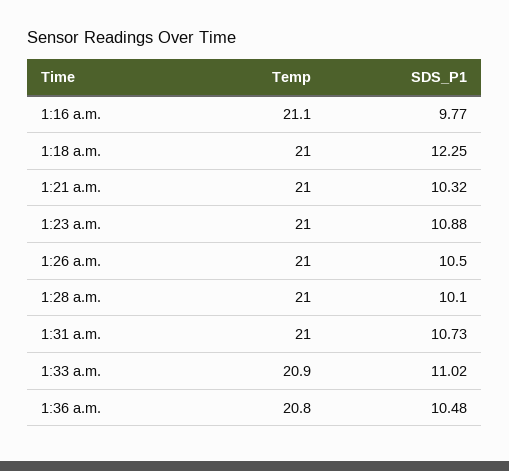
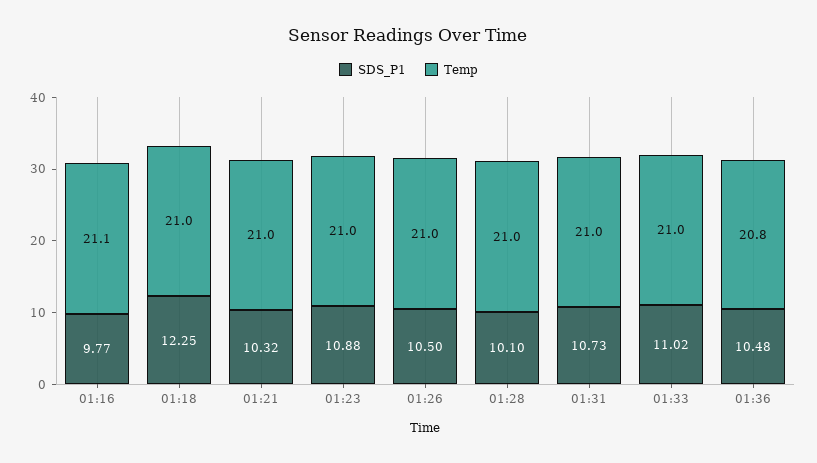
  {
    "Temp": {
      "1:16 a.m.": 21.1,
      "1:18 a.m.": 21,
      "1:21 a.m.": 21,
      "1:23 a.m.": 21,
      "1:26 a.m.": 21,
      "1:28 a.m.": 21,
      "1:31 a.m.": 21,
-     "1:33 a.m.": 20.9,
+     "1:33 a.m.": 21,
      "1:36 a.m.": 20.8
    },
    "SDS_P1": {
      "1:16 a.m.": 9.77,
      "1:18 a.m.": 12.25,
      "1:21 a.m.": 10.32,
      "1:23 a.m.": 10.88,
      "1:26 a.m.": 10.5,
      "1:28 a.m.": 10.1,
      "1:31 a.m.": 10.73,
      "1:33 a.m.": 11.02,
      "1:36 a.m.": 10.48
    }
  }

